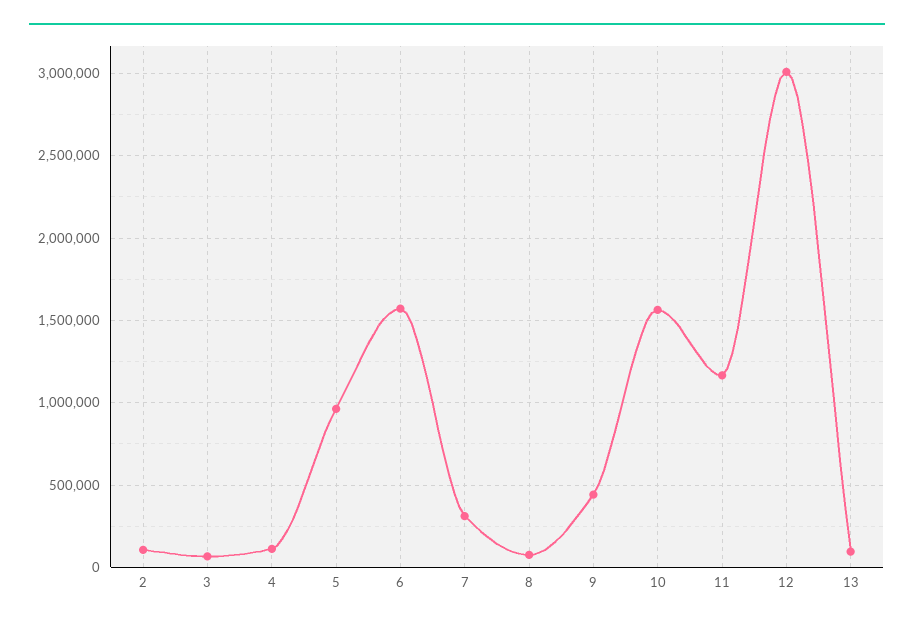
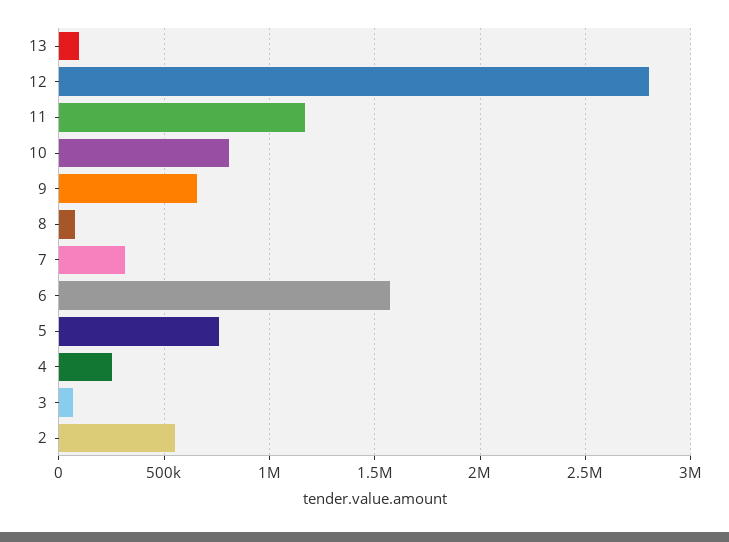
  {
-   "2": 100000,
+   "2": 550000,
    "3": 50000,
-   "4": 100000,
+   "4": 250000,
-   "5": 950000,
+   "5": 750000,
    "6": 1550000,
    "7": 300000,
    "8": 100000,
-   "9": 450000,
+   "9": 650000,
-   "10": 1550000,
+   "10": 800000,
    "11": 1150000,
-   "12": 3000000,
+   "12": 2800000,
    "13": 100000
  }

